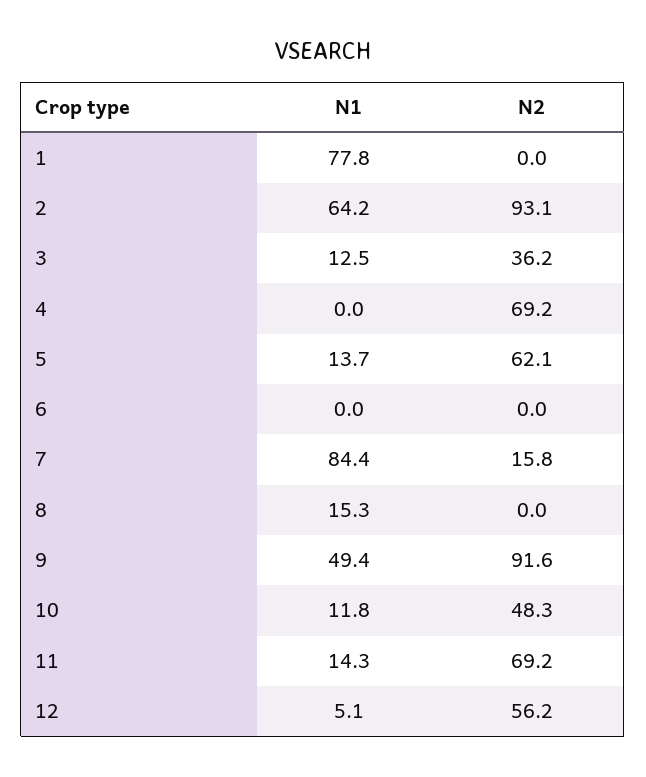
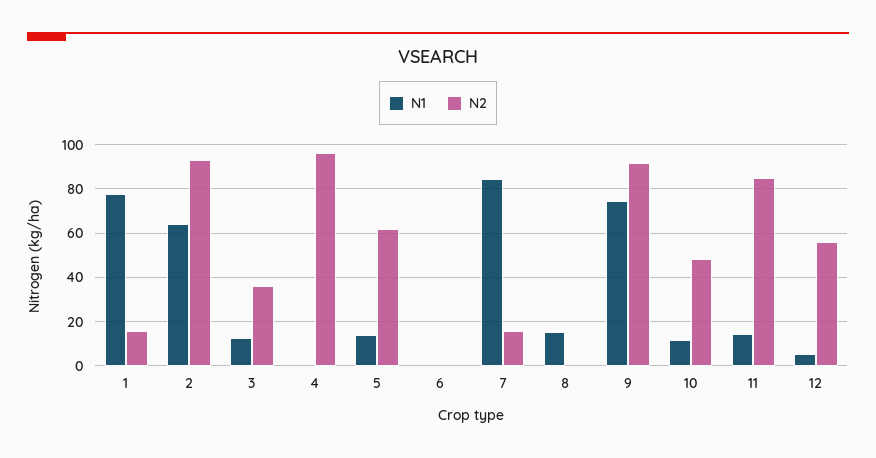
  {
    "N1": {
      "1": 77.8,
      "2": 64.2,
      "3": 12.5,
      "4": 0,
      "5": 13.7,
      "6": 0,
      "7": 84.4,
      "8": 15.3,
-     "9": 49.4,
+     "9": 75,
      "10": 11.8,
      "11": 14.3,
      "12": 5.1
    },
    "N2": {
-     "1": 0,
+     "1": 15,
      "2": 93.1,
      "3": 36.2,
-     "4": 69.2,
+     "4": 95,
      "5": 62.1,
      "6": 0,
      "7": 15.8,
      "8": 0,
      "9": 91.6,
      "10": 48.3,
-     "11": 69.2,
+     "11": 85,
      "12": 56.2
    }
  }

